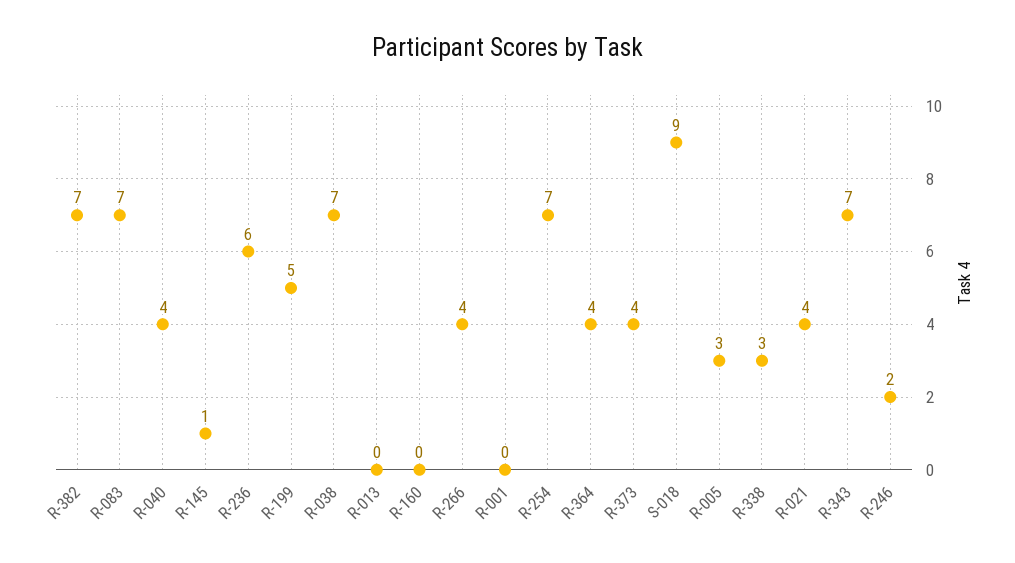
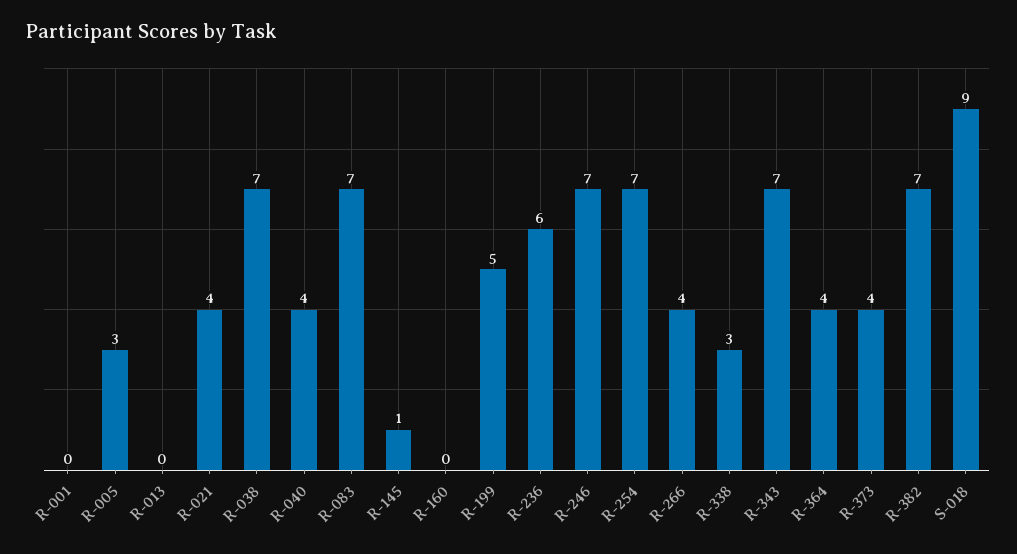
  {
    "R-382": 7,
    "R-083": 7,
    "R-040": 4,
    "R-145": 1,
    "R-236": 6,
    "R-199": 5,
    "R-038": 7,
    "R-013": 0,
    "R-160": 0,
    "R-266": 4,
    "R-001": 0,
    "R-254": 7,
    "R-364": 4,
    "R-373": 4,
    "S-018": 9,
    "R-005": 3,
    "R-338": 3,
    "R-021": 4,
    "R-343": 7,
-   "R-246": 2
+   "R-246": 7
  }

